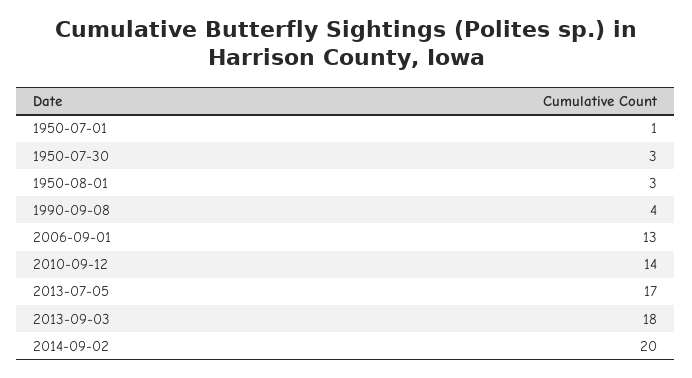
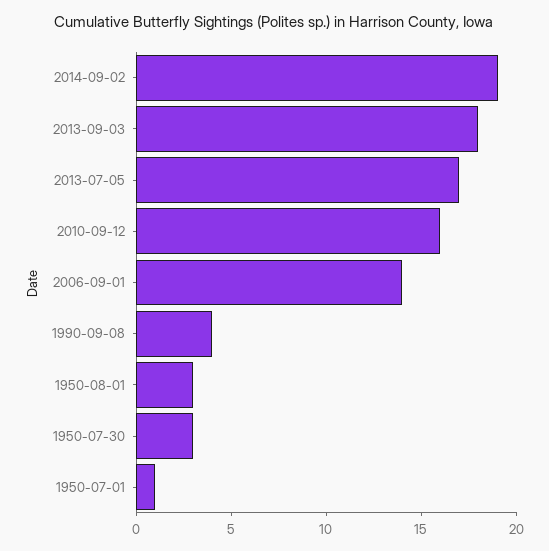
  {
    "1950-07-01": 1,
    "1950-07-30": 3,
    "1950-08-01": 3,
    "1990-09-08": 4,
-   "2006-09-01": 13,
+   "2006-09-01": 14,
-   "2010-09-12": 14,
+   "2010-09-12": 16,
    "2013-07-05": 17,
    "2013-09-03": 18,
-   "2014-09-02": 20
+   "2014-09-02": 19
  }

